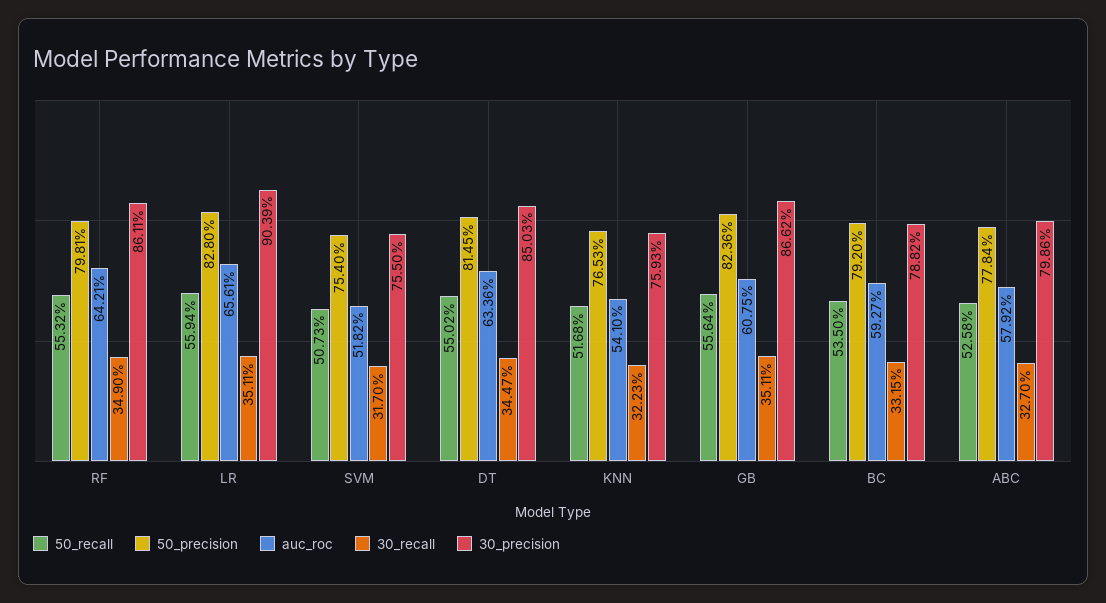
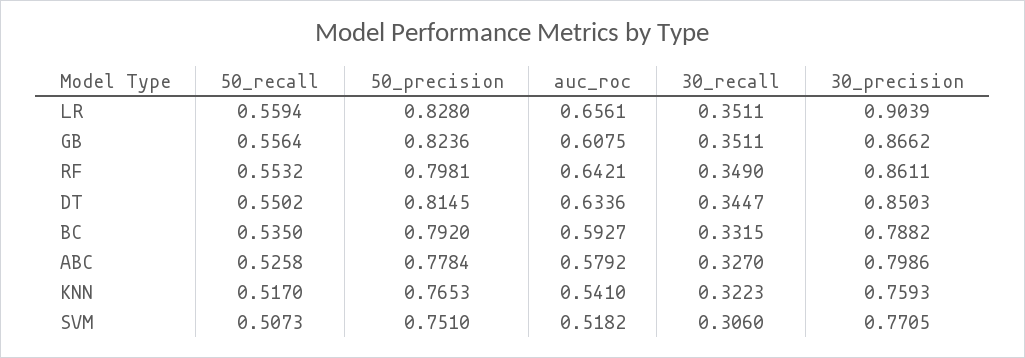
  {
    "50_recall": {
      "RF": 0.5532,
      "LR": 0.5594,
      "SVM": 0.5073,
      "DT": 0.5502,
-     "KNN": 0.5168,
+     "KNN": 0.517,
      "GB": 0.5564,
      "BC": 0.535,
      "ABC": 0.5258
    },
    "50_precision": {
      "RF": 0.7981,
      "LR": 0.828,
-     "SVM": 0.754,
+     "SVM": 0.751,
      "DT": 0.8145,
      "KNN": 0.7653,
      "GB": 0.8236,
      "BC": 0.792,
      "ABC": 0.7784
    },
    "auc_roc": {
      "RF": 0.6421,
      "LR": 0.6561,
      "SVM": 0.5182,
      "DT": 0.6336,
      "KNN": 0.541,
      "GB": 0.6075,
      "BC": 0.5927,
      "ABC": 0.5792
    },
    "30_recall": {
      "RF": 0.349,
      "LR": 0.3511,
-     "SVM": 0.317,
+     "SVM": 0.306,
      "DT": 0.3447,
      "KNN": 0.3223,
      "GB": 0.3511,
      "BC": 0.3315,
      "ABC": 0.327
    },
    "30_precision": {
      "RF": 0.8611,
      "LR": 0.9039,
-     "SVM": 0.755,
+     "SVM": 0.7705,
      "DT": 0.8503,
      "KNN": 0.7593,
      "GB": 0.8662,
      "BC": 0.7882,
      "ABC": 0.7986
    }
  }

